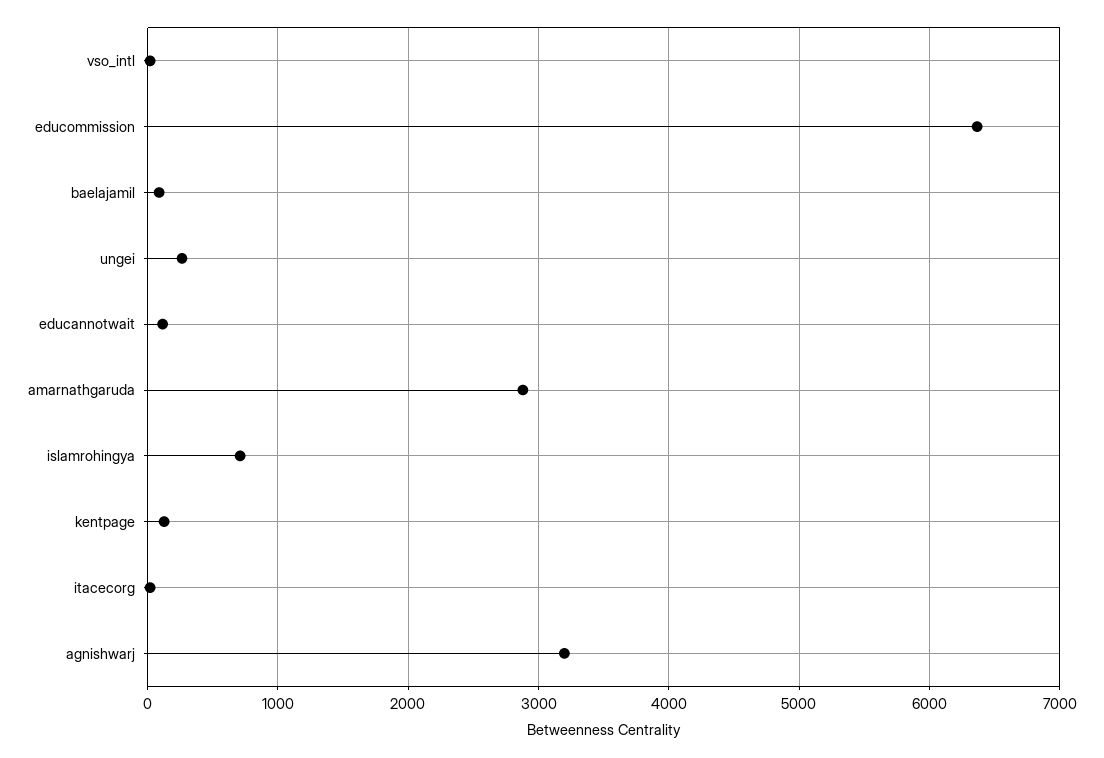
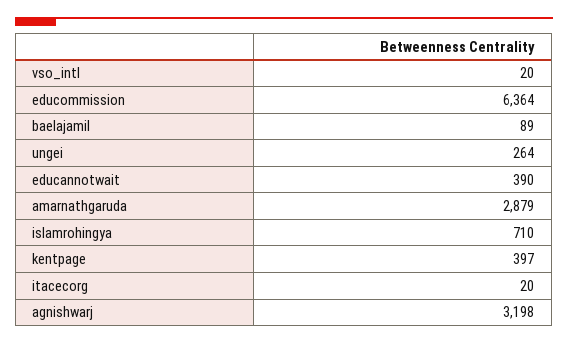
  {
    "vso_intl": 20,
    "educommission": 6364,
    "baelajamil": 89,
    "ungei": 264,
-   "educannotwait": 100,
+   "educannotwait": 390,
    "amarnathgaruda": 2879,
    "islamrohingya": 710,
-   "kentpage": 100,
+   "kentpage": 397,
    "itacecorg": 20,
    "agnishwarj": 3198
  }

